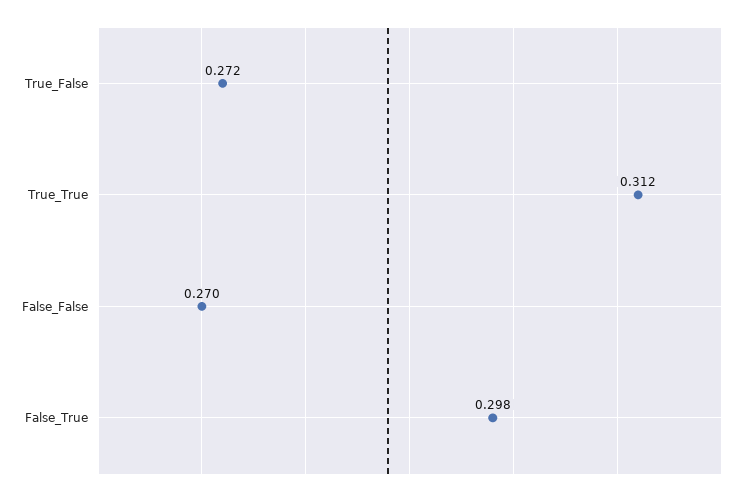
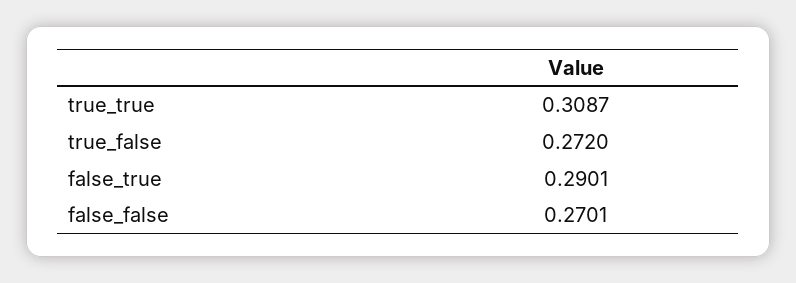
  {
    "True_False": 0.272,
-   "True_True": 0.312,
+   "True_True": 0.3087,
    "False_False": 0.2701,
-   "False_True": 0.298
+   "False_True": 0.2901
  }

